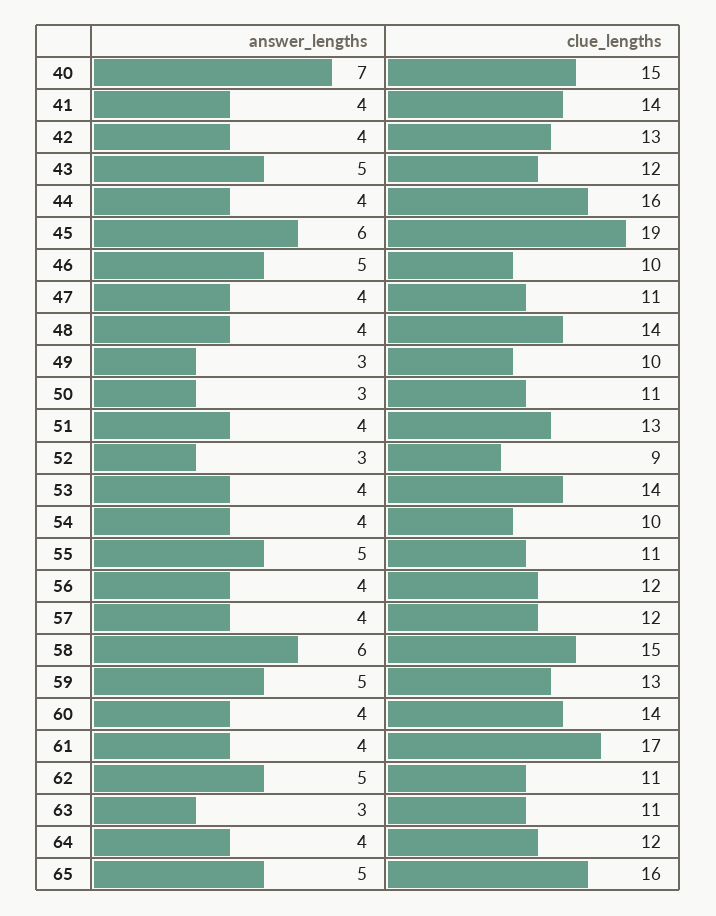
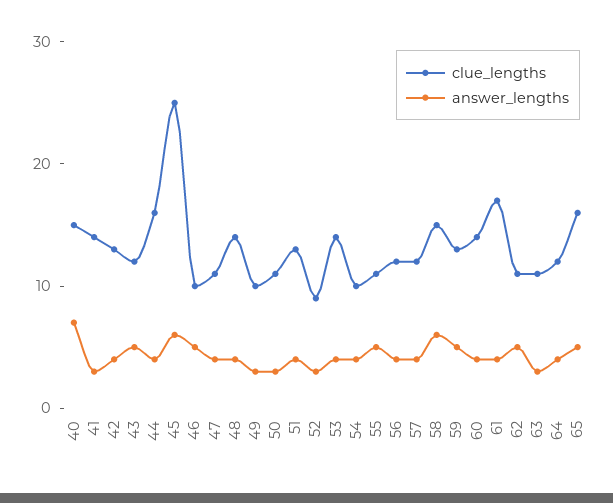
  {
    "answer_lengths": {
      "40": 7,
-     "41": 4,
+     "41": 3,
      "42": 4,
      "43": 5,
      "44": 4,
      "45": 6,
      "46": 5,
      "47": 4,
      "48": 4,
      "49": 3,
      "50": 3,
      "51": 4,
      "52": 3,
      "53": 4,
      "54": 4,
      "55": 5,
      "56": 4,
      "57": 4,
      "58": 6,
      "59": 5,
      "60": 4,
      "61": 4,
      "62": 5,
      "63": 3,
      "64": 4,
      "65": 5
    },
    "clue_lengths": {
      "40": 15,
      "41": 14,
      "42": 13,
      "43": 12,
      "44": 16,
-     "45": 19,
+     "45": 25,
      "46": 10,
      "47": 11,
      "48": 14,
      "49": 10,
      "50": 11,
      "51": 13,
      "52": 9,
      "53": 14,
      "54": 10,
      "55": 11,
      "56": 12,
      "57": 12,
      "58": 15,
      "59": 13,
      "60": 14,
      "61": 17,
      "62": 11,
      "63": 11,
      "64": 12,
      "65": 16
    }
  }

